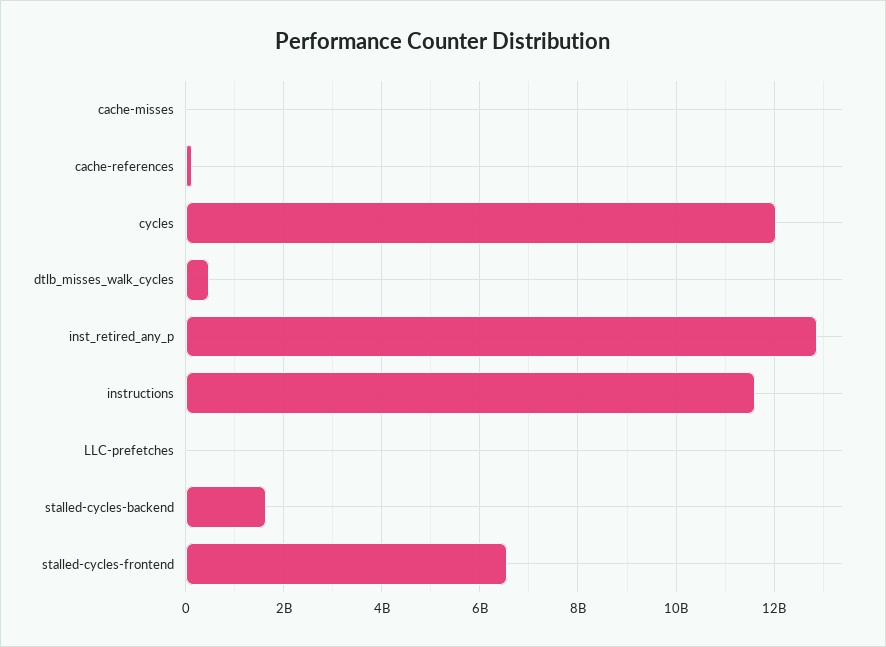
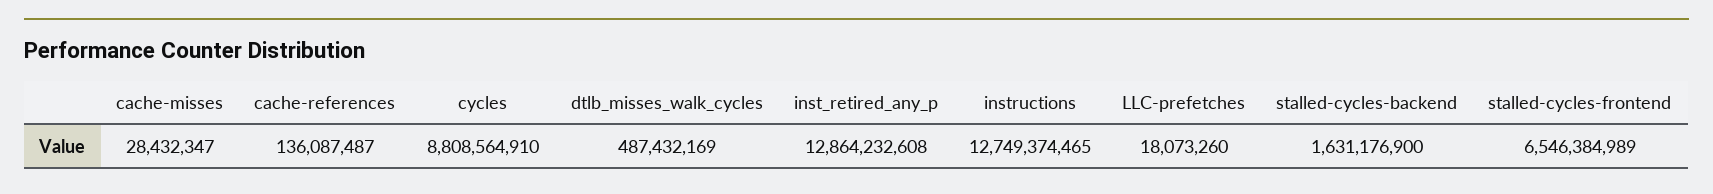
  {
    "cache-misses": 28432347,
    "cache-references": 136087487,
-   "cycles": 12000000000,
+   "cycles": 8808564910,
    "dtlb_misses_walk_cycles": 487432169,
    "inst_retired_any_p": 12864232608,
-   "instructions": 11600000000,
+   "instructions": 12749374465,
    "LLC-prefetches": 18073260,
    "stalled-cycles-backend": 1631176900,
    "stalled-cycles-frontend": 6546384989
  }

